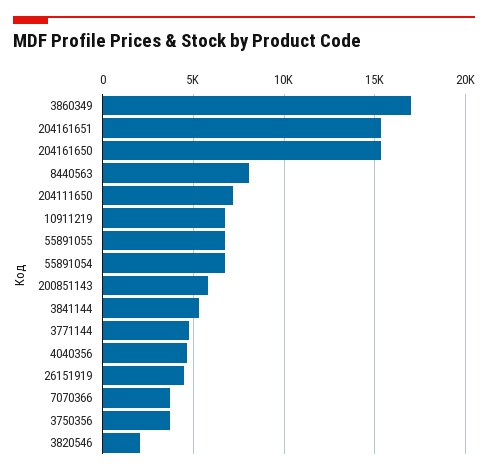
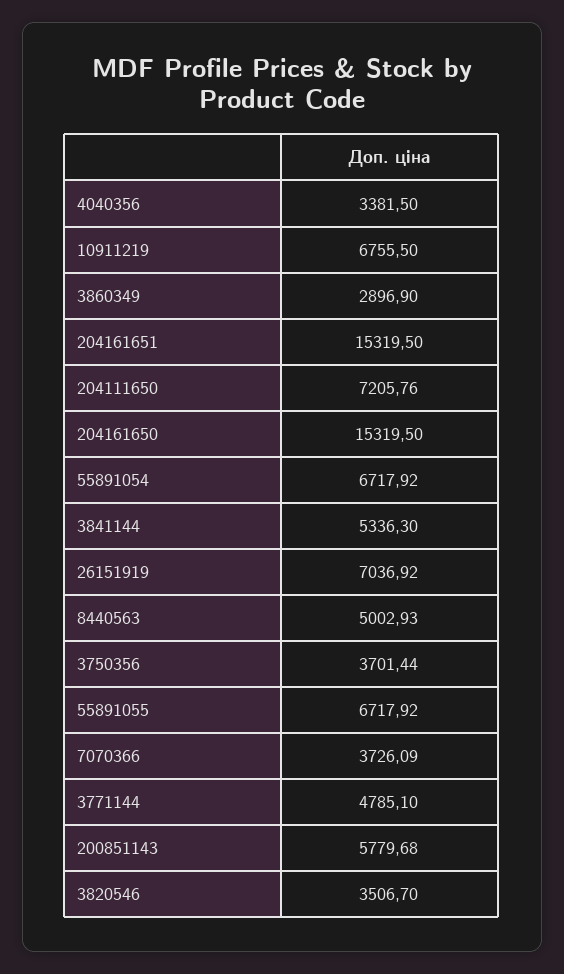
  {
-   "3860349": 17000,
+   "3860349": 2896.9,
    "204161651": 15319.5,
    "204161650": 15319.5,
-   "8440563": 8000,
+   "8440563": 5002.93,
    "204111650": 7205.76,
    "10911219": 6755.5,
    "55891055": 6717.92,
    "55891054": 6717.92,
    "200851143": 5779.68,
    "3841144": 5336.3,
    "3771144": 4785.1,
-   "4040356": 4500,
+   "4040356": 3381.5,
-   "26151919": 4500,
+   "26151919": 7036.92,
    "7070366": 3726.09,
    "3750356": 3701.44,
-   "3820546": 2000
+   "3820546": 3506.7
  }

